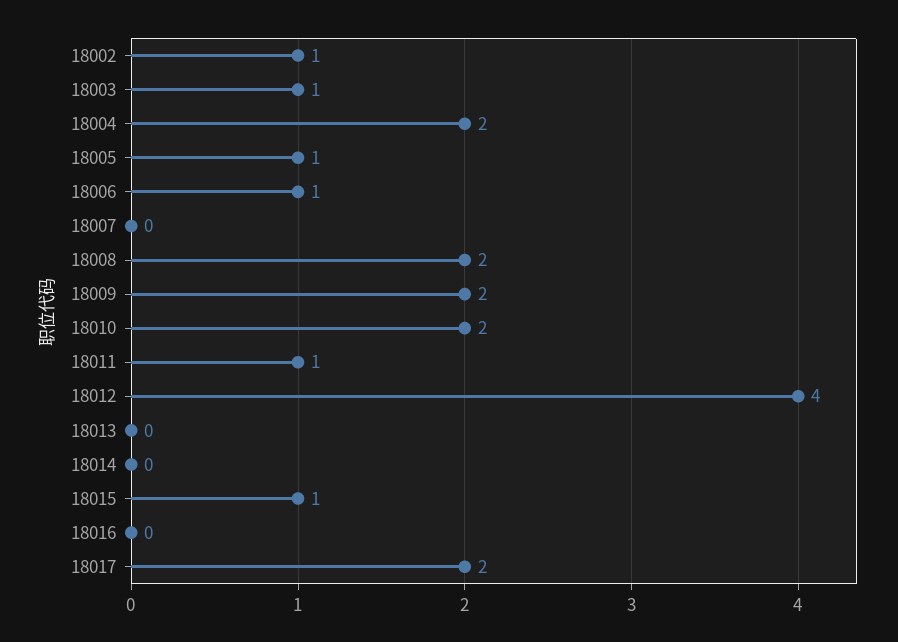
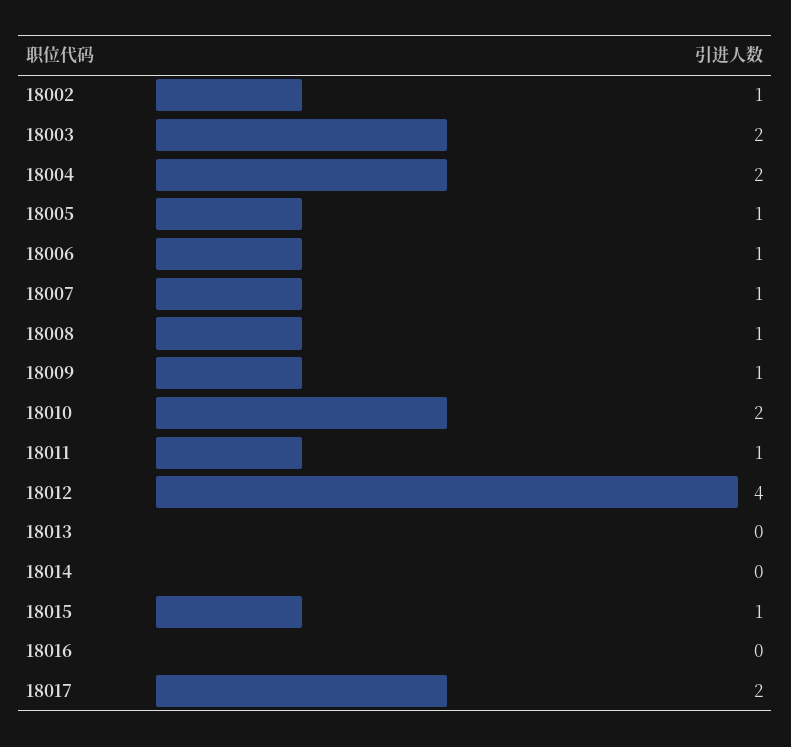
  {
    "18002": 1,
-   "18003": 1,
+   "18003": 2,
    "18004": 2,
    "18005": 1,
    "18006": 1,
-   "18007": 0,
+   "18007": 1,
-   "18008": 2,
+   "18008": 1,
-   "18009": 2,
+   "18009": 1,
    "18010": 2,
    "18011": 1,
    "18012": 4,
    "18013": 0,
    "18014": 0,
    "18015": 1,
    "18016": 0,
    "18017": 2
  }

